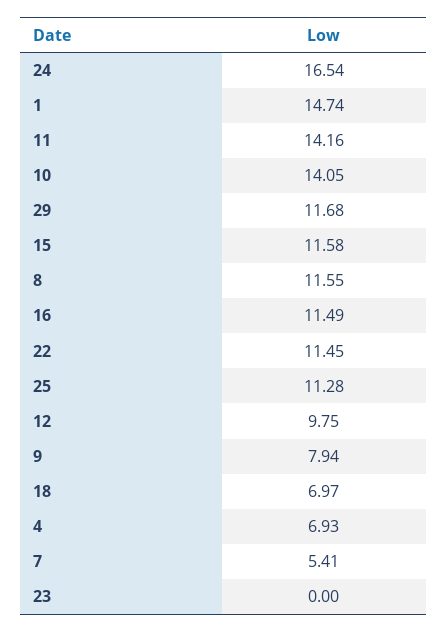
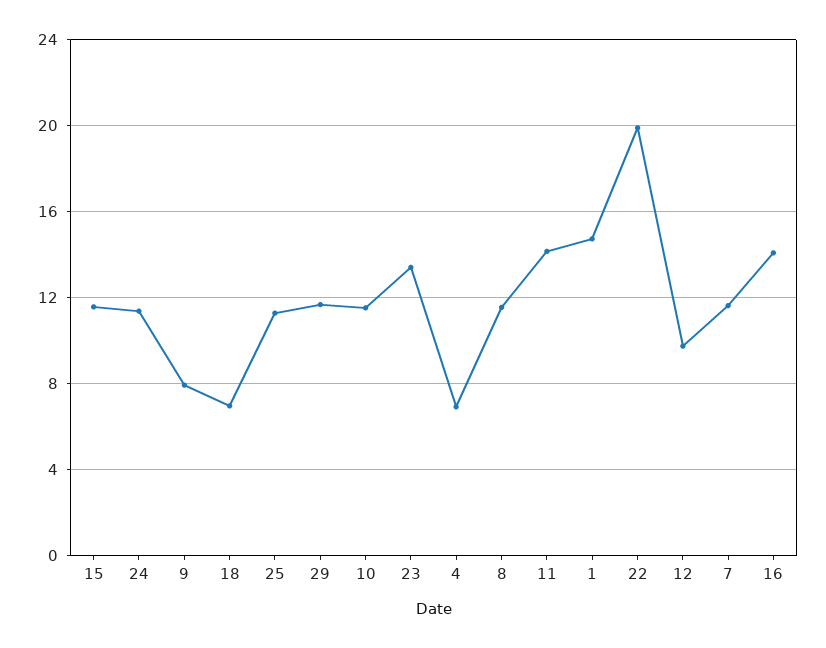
  {
-   "24": 16.54,
+   "24": 11.5,
    "1": 14.74,
    "11": 14.16,
-   "10": 14.05,
+   "10": 11.5,
    "29": 11.68,
    "15": 11.58,
    "8": 11.55,
-   "16": 11.49,
+   "16": 14,
-   "22": 11.45,
+   "22": 20,
    "25": 11.28,
    "12": 9.75,
    "9": 7.94,
    "18": 6.97,
    "4": 6.93,
-   "7": 5.41,
+   "7": 11.5,
-   "23": 0
+   "23": 13.5
  }

